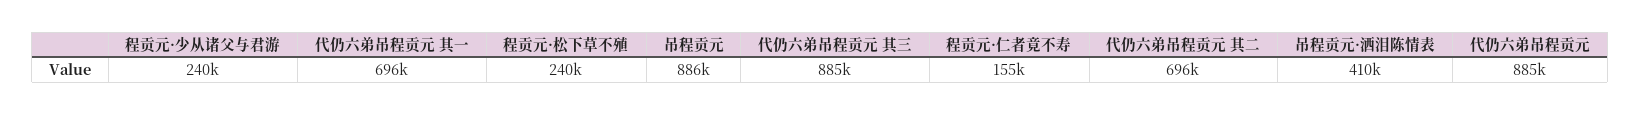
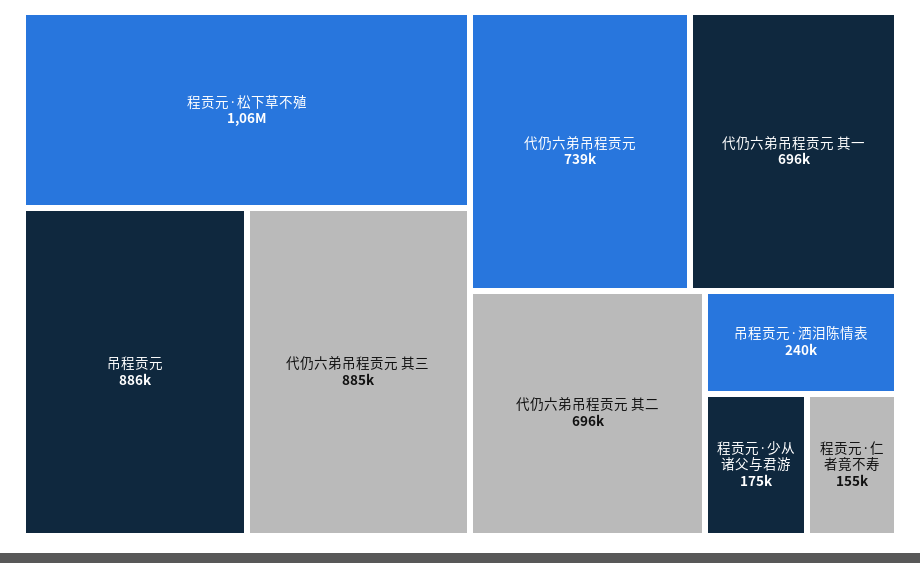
  {
-   "程贡元·少从诸父与君游": 240000,
+   "程贡元·少从诸父与君游": 175000,
    "代仍六弟吊程贡元 其一": 696000,
-   "程贡元·松下草不殖": 240000,
+   "程贡元·松下草不殖": 1060000,
    "吊程贡元": 886000,
    "代仍六弟吊程贡元 其三": 885000,
    "程贡元·仁者竟不寿": 155000,
    "代仍六弟吊程贡元 其二": 696000,
-   "吊程贡元·洒泪陈情表": 410000,
+   "吊程贡元·洒泪陈情表": 240000,
-   "代仍六弟吊程贡元": 885000
+   "代仍六弟吊程贡元": 739000
  }

